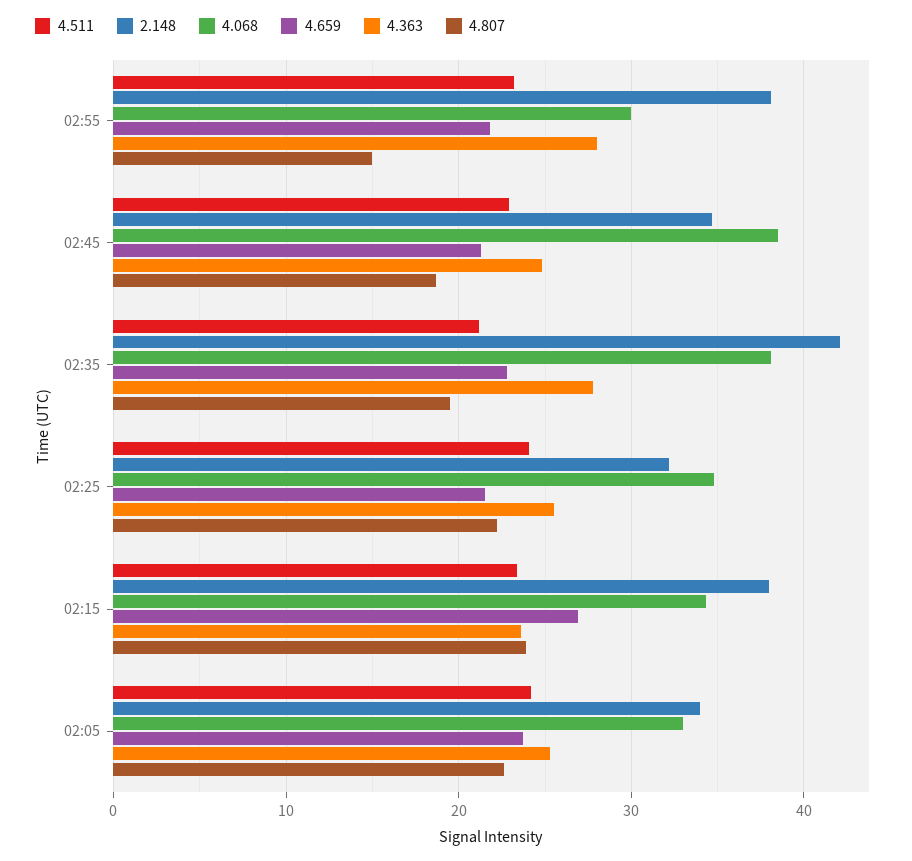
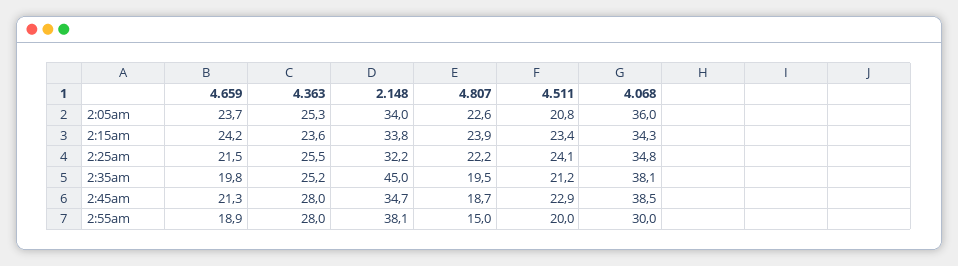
  {
    "4.511": {
-     "02:55": 23,
+     "02:55": 20,
      "02:45": 22.9,
      "02:35": 21.2,
      "02:25": 24.1,
      "02:15": 23.4,
-     "02:05": 24
+     "02:05": 20.8
    },
    "2.148": {
      "02:55": 38.1,
      "02:45": 34.7,
-     "02:35": 42,
+     "02:35": 45,
      "02:25": 32.2,
-     "02:15": 38,
+     "02:15": 33.8,
      "02:05": 34
    },
    "4.068": {
      "02:55": 30,
      "02:45": 38.5,
      "02:35": 38.1,
      "02:25": 34.8,
      "02:15": 34.3,
-     "02:05": 33
+     "02:05": 36
    },
    "4.659": {
-     "02:55": 22,
+     "02:55": 18.9,
      "02:45": 21.3,
-     "02:35": 23,
+     "02:35": 19.8,
      "02:25": 21.5,
-     "02:15": 27,
+     "02:15": 24.2,
      "02:05": 23.7
    },
    "4.363": {
      "02:55": 28,
-     "02:45": 25,
+     "02:45": 28,
-     "02:35": 28,
+     "02:35": 25.2,
      "02:25": 25.5,
      "02:15": 23.6,
      "02:05": 25.3
    },
    "4.807": {
      "02:55": 15,
      "02:45": 18.7,
      "02:35": 19.5,
      "02:25": 22.2,
      "02:15": 23.9,
      "02:05": 22.6
    }
  }

